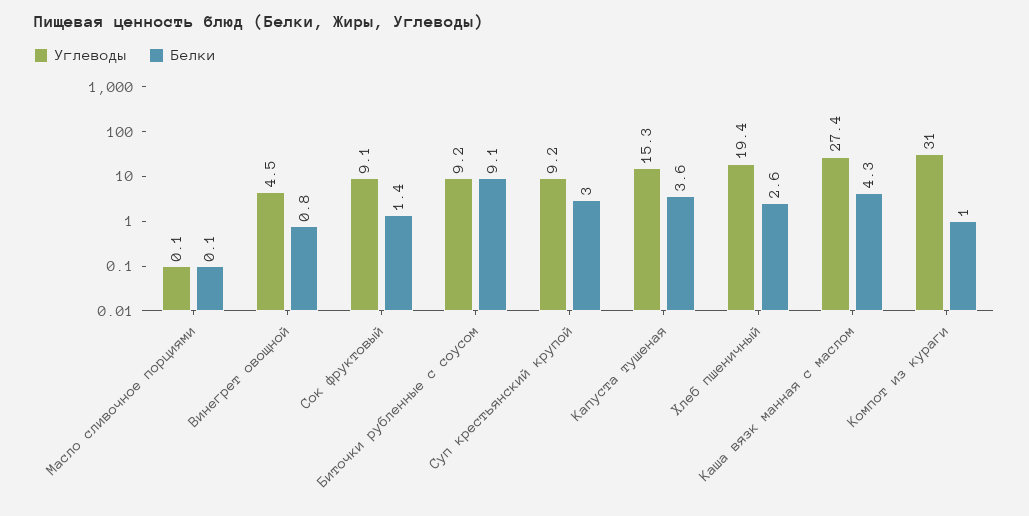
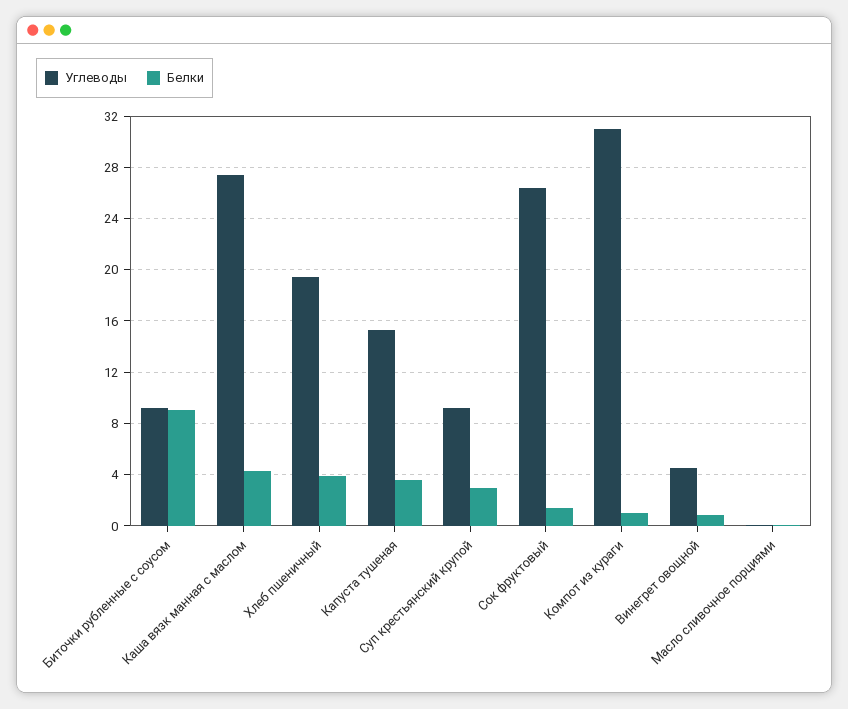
  {
    "Углеводы": {
      "Масло сливочное порциями": 0.1,
      "Винегрет овощной": 4.5,
-     "Сок фруктовый": 9.1,
+     "Сок фруктовый": 26.5,
      "Биточки рубленные с соусом": 9.2,
      "Суп крестьянский крупой": 9.2,
      "Капуста тушеная": 15.3,
      "Хлеб пшеничный": 19.4,
      "Каша вязк манная с маслом": 27.4,
      "Компот из кураги": 31
    },
    "Белки": {
      "Масло сливочное порциями": 0.1,
      "Винегрет овощной": 0.8,
      "Сок фруктовый": 1.4,
      "Биточки рубленные с соусом": 9.1,
      "Суп крестьянский крупой": 3,
      "Капуста тушеная": 3.6,
-     "Хлеб пшеничный": 2.6,
+     "Хлеб пшеничный": 4,
      "Каша вязк манная с маслом": 4.3,
      "Компот из кураги": 1
    }
  }

